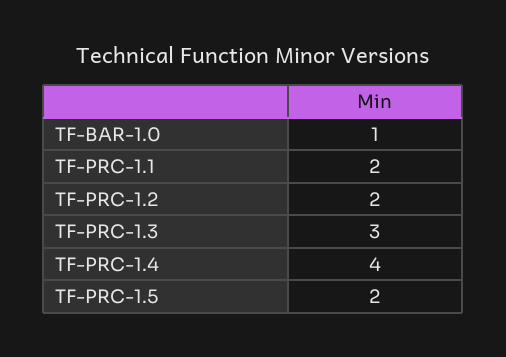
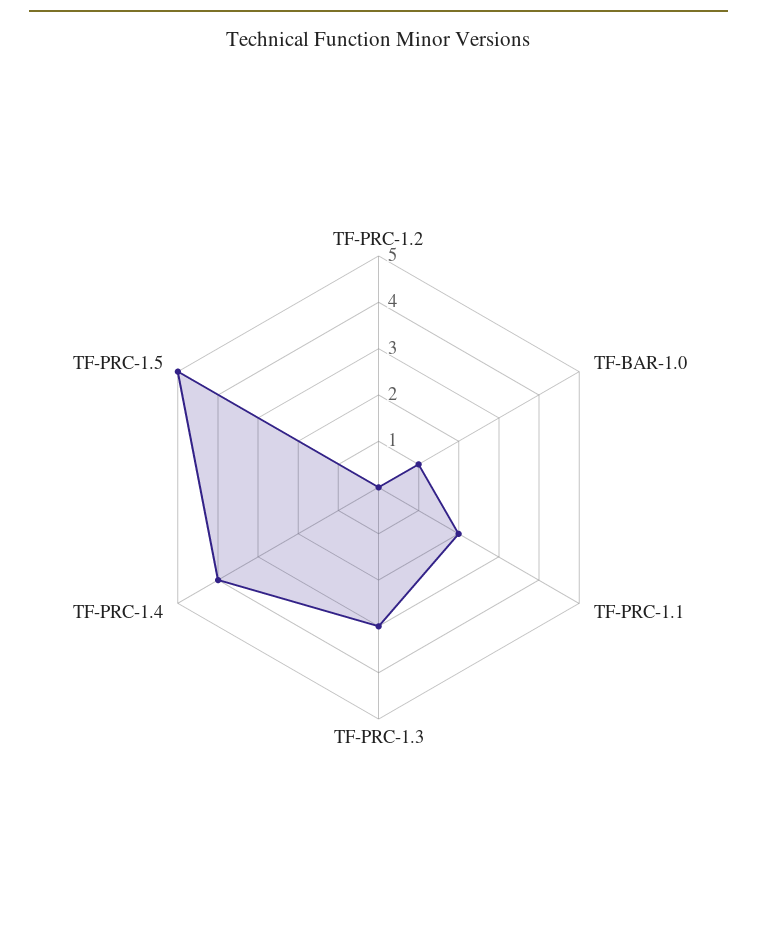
  {
    "TF-BAR-1.0": 1,
    "TF-PRC-1.1": 2,
-   "TF-PRC-1.2": 2,
+   "TF-PRC-1.2": 0,
    "TF-PRC-1.3": 3,
    "TF-PRC-1.4": 4,
-   "TF-PRC-1.5": 2
+   "TF-PRC-1.5": 5
  }

